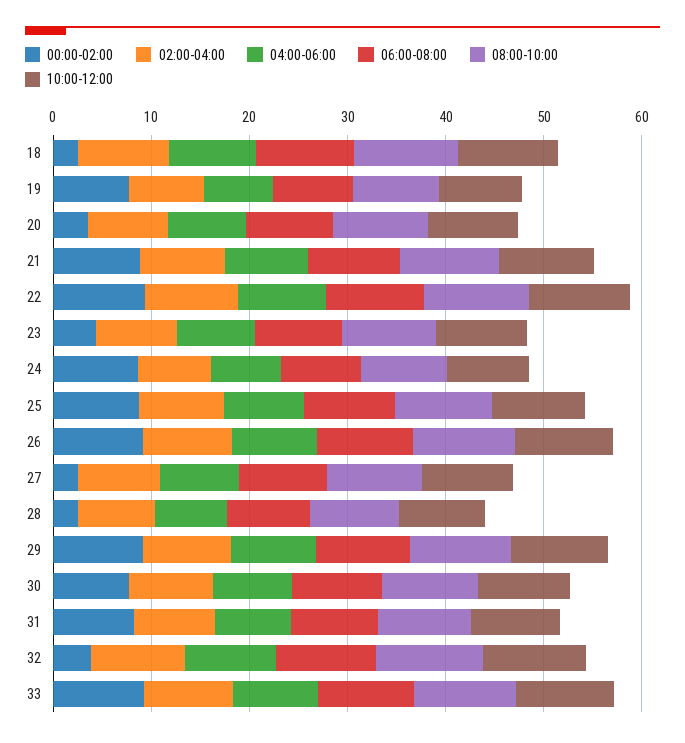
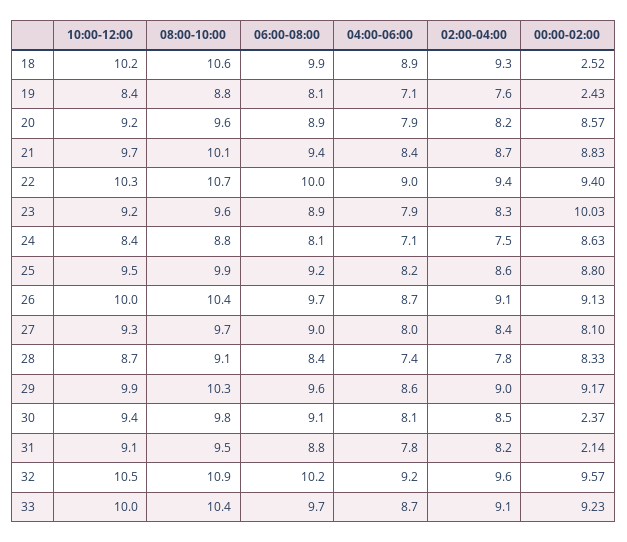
  {
    "00:00-02:00": {
      "18": 2.52,
-     "19": 8,
+     "19": 2.43,
-     "20": 4,
+     "20": 8.57,
      "21": 8.83,
      "22": 9.4,
-     "23": 4,
+     "23": 10.03,
      "24": 8.63,
      "25": 8.8,
      "26": 9.13,
-     "27": 2,
+     "27": 8.1,
-     "28": 2,
+     "28": 8.33,
      "29": 9.17,
-     "30": 8,
+     "30": 2.37,
-     "31": 8,
+     "31": 2.14,
-     "32": 4,
+     "32": 9.57,
      "33": 9.23
    },
    "02:00-04:00": {
      "18": 9.3,
      "19": 7.6,
      "20": 8.2,
      "21": 8.7,
      "22": 9.4,
      "23": 8.3,
      "24": 7.5,
      "25": 8.6,
      "26": 9.1,
      "27": 8.4,
      "28": 7.8,
      "29": 9,
      "30": 8.5,
      "31": 8.2,
      "32": 9.6,
      "33": 9.1
    },
    "04:00-06:00": {
      "18": 8.9,
      "19": 7.1,
      "20": 7.9,
      "21": 8.4,
      "22": 9,
      "23": 7.9,
      "24": 7.1,
      "25": 8.2,
      "26": 8.7,
      "27": 8,
      "28": 7.4,
      "29": 8.6,
      "30": 8.1,
      "31": 7.8,
      "32": 9.2,
      "33": 8.7
    },
    "06:00-08:00": {
      "18": 9.9,
      "19": 8.1,
      "20": 8.9,
      "21": 9.4,
      "22": 10,
      "23": 8.9,
      "24": 8.1,
      "25": 9.2,
      "26": 9.7,
      "27": 9,
      "28": 8.4,
      "29": 9.6,
      "30": 9.1,
      "31": 8.8,
      "32": 10.2,
      "33": 9.7
    },
    "08:00-10:00": {
      "18": 10.6,
      "19": 8.8,
      "20": 9.6,
      "21": 10.1,
      "22": 10.7,
      "23": 9.6,
      "24": 8.8,
      "25": 9.9,
      "26": 10.4,
      "27": 9.7,
      "28": 9.1,
      "29": 10.3,
      "30": 9.8,
      "31": 9.5,
      "32": 10.9,
      "33": 10.4
    },
    "10:00-12:00": {
      "18": 10.2,
      "19": 8.4,
      "20": 9.2,
      "21": 9.7,
      "22": 10.3,
      "23": 9.2,
      "24": 8.4,
      "25": 9.5,
      "26": 10,
      "27": 9.3,
      "28": 8.7,
      "29": 9.9,
      "30": 9.4,
      "31": 9.1,
      "32": 10.5,
      "33": 10
    }
  }

